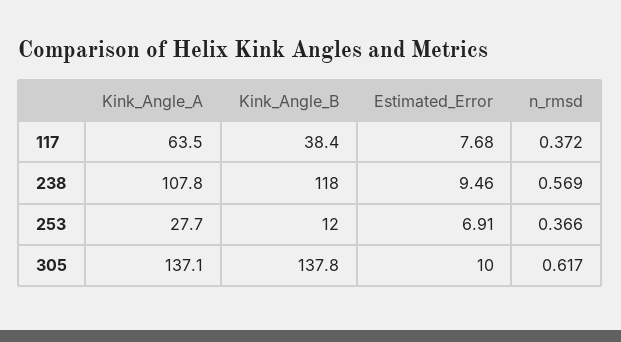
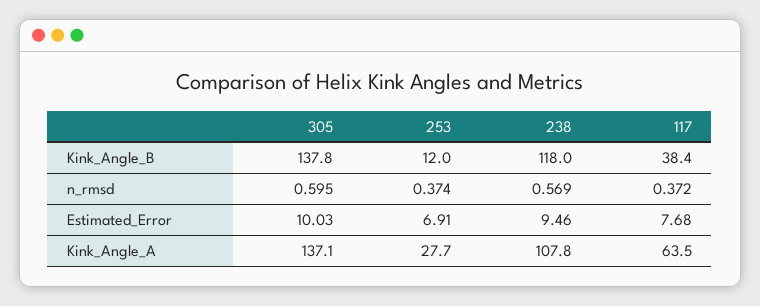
  {
    "Kink_Angle_A": {
      "117": 63.5,
      "238": 107.8,
      "253": 27.7,
      "305": 137.1
    },
    "Kink_Angle_B": {
      "117": 38.4,
      "238": 118,
      "253": 12,
      "305": 137.8
    },
    "Estimated_Error": {
      "117": 7.68,
      "238": 9.46,
      "253": 6.91,
-     "305": 10
+     "305": 10.03
    },
    "n_rmsd": {
      "117": 0.372,
      "238": 0.569,
-     "253": 0.366,
+     "253": 0.374,
-     "305": 0.617
+     "305": 0.595
    }
  }

